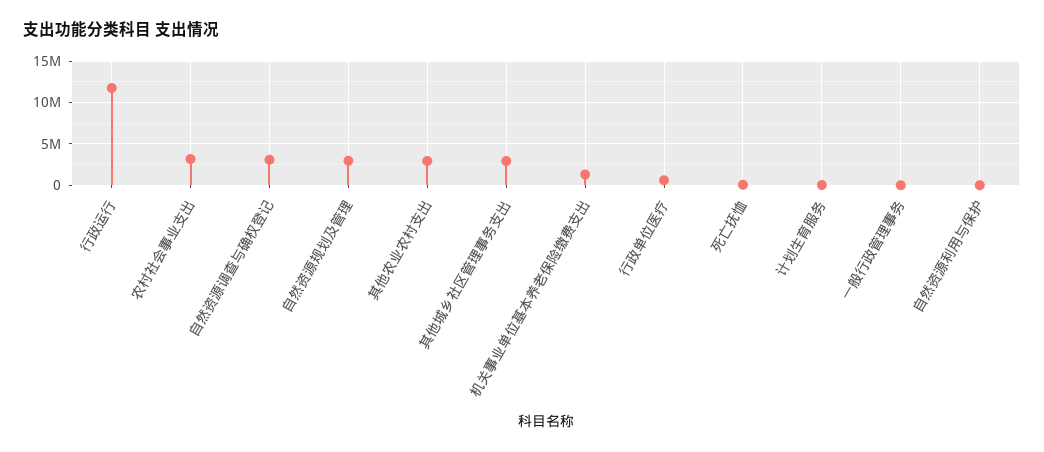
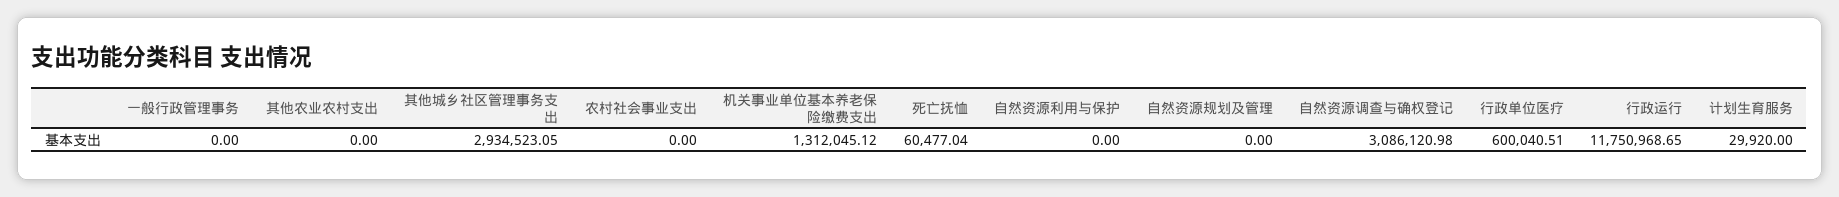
  {
    "行政运行": 11750968.65,
-   "农村社会事业支出": 3000000,
+   "农村社会事业支出": 0,
    "自然资源调查与确权登记": 3086120.98,
-   "自然资源规划及管理": 3000000,
+   "自然资源规划及管理": 0,
-   "其他农业农村支出": 3000000,
+   "其他农业农村支出": 0,
    "其他城乡社区管理事务支出": 2934523.05,
    "机关事业单位基本养老保险缴费支出": 1312045.12,
    "行政单位医疗": 600040.51,
    "死亡抚恤": 60477.04,
    "计划生育服务": 29920,
    "一般行政管理事务": 0,
    "自然资源利用与保护": 0
  }

